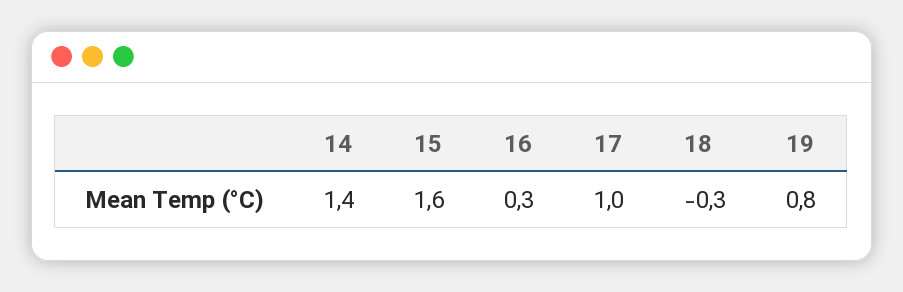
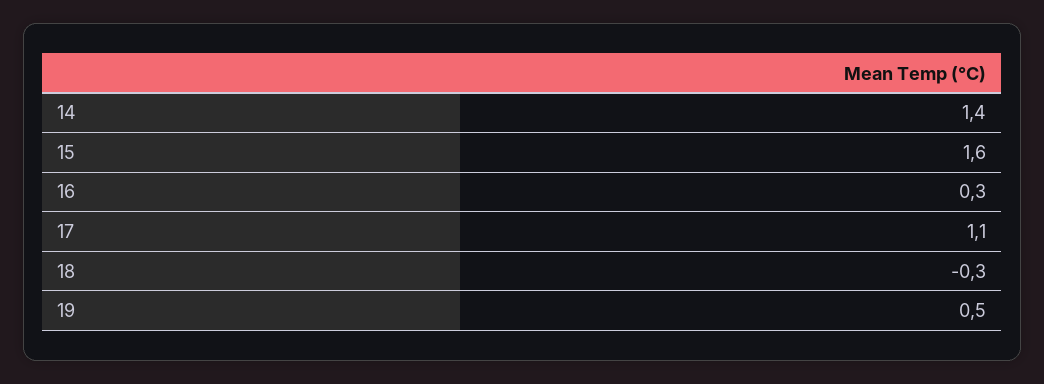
  {
    "14": 1.4,
    "15": 1.6,
    "16": 0.3,
-   "17": 1,
+   "17": 1.1,
    "18": -0.3,
-   "19": 0.8
+   "19": 0.5
  }

